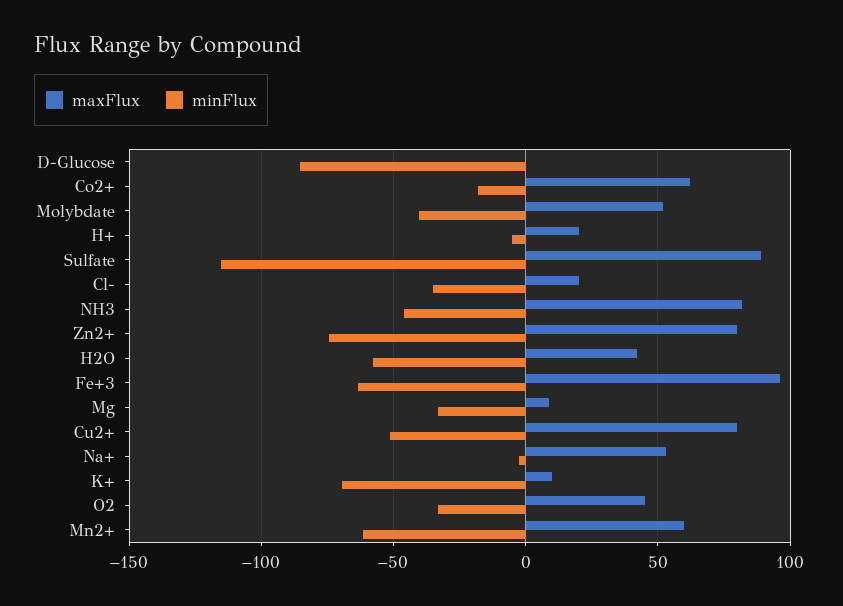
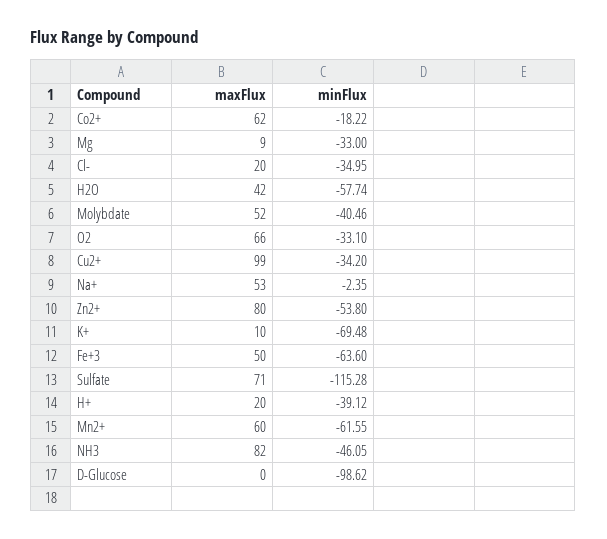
  {
    "maxFlux": {
      "D-Glucose": 0,
      "Co2+": 62,
      "Molybdate": 52,
      "H+": 20,
-     "Sulfate": 90,
+     "Sulfate": 71,
      "Cl-": 20,
      "NH3": 82,
      "Zn2+": 80,
      "H2O": 42,
-     "Fe+3": 95,
+     "Fe+3": 50,
      "Mg": 9,
-     "Cu2+": 80,
+     "Cu2+": 99,
      "Na+": 53,
      "K+": 10,
-     "O2": 45,
+     "O2": 66,
      "Mn2+": 60
    },
    "minFlux": {
-     "D-Glucose": -85,
+     "D-Glucose": -98.62,
      "Co2+": -18.22,
      "Molybdate": -40.46,
-     "H+": -5,
+     "H+": -39.12,
      "Sulfate": -115.28,
      "Cl-": -34.95,
      "NH3": -46.05,
-     "Zn2+": -75,
+     "Zn2+": -53.8,
      "H2O": -57.74,
      "Fe+3": -63.6,
      "Mg": -33,
-     "Cu2+": -50,
+     "Cu2+": -34.2,
      "Na+": -2.35,
      "K+": -69.48,
      "O2": -33.1,
      "Mn2+": -61.55
    }
  }

